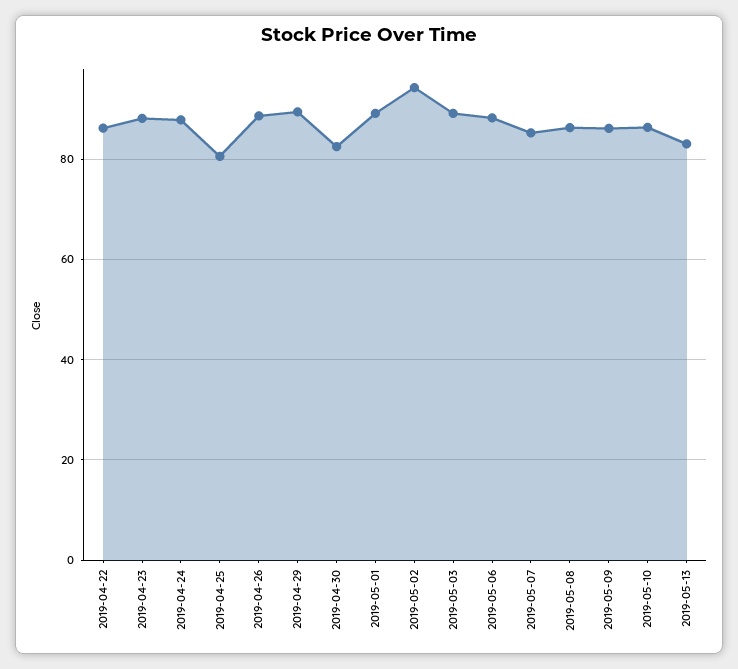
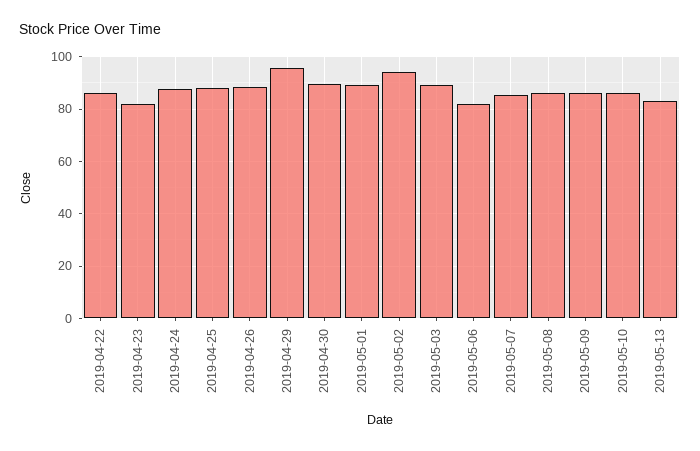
  {
    "2019-04-22": 86,
-   "2019-04-23": 88,
+   "2019-04-23": 82.5,
    "2019-04-24": 88,
-   "2019-04-25": 80,
+   "2019-04-25": 87.5,
    "2019-04-26": 88,
-   "2019-04-29": 90,
+   "2019-04-29": 95,
-   "2019-04-30": 82,
+   "2019-04-30": 90,
    "2019-05-01": 90,
    "2019-05-02": 94,
    "2019-05-03": 90,
-   "2019-05-06": 88,
+   "2019-05-06": 82.5,
    "2019-05-07": 86,
    "2019-05-08": 86,
    "2019-05-09": 86,
    "2019-05-10": 86,
    "2019-05-13": 84
  }

